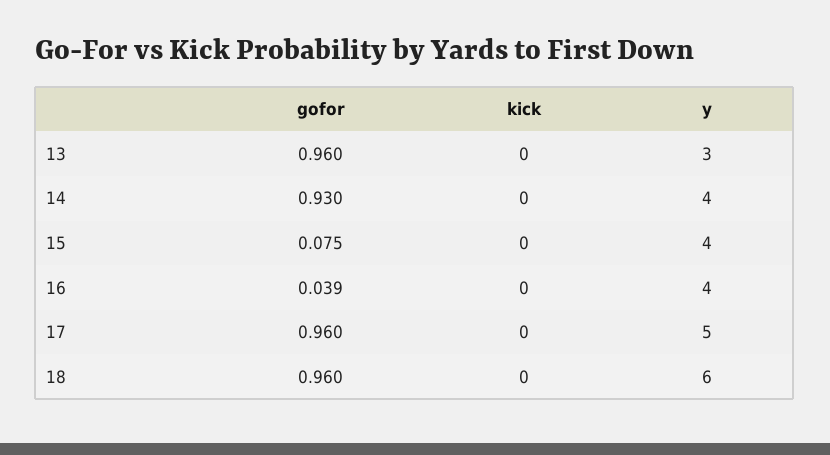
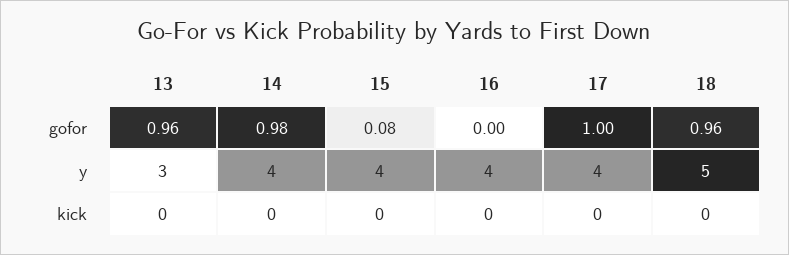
  {
    "gofor": {
      "13": 0.96,
-     "14": 0.93,
+     "14": 0.98,
      "15": 0.075,
-     "16": 0.039,
+     "16": 0,
-     "17": 0.96,
+     "17": 1,
      "18": 0.96
    },
    "kick": {
      "13": 0,
      "14": 0,
      "15": 0,
      "16": 0,
      "17": 0,
      "18": 0
    },
    "y": {
      "13": 3,
      "14": 4,
      "15": 4,
      "16": 4,
-     "17": 5,
+     "17": 4,
-     "18": 6
+     "18": 5
    }
  }

